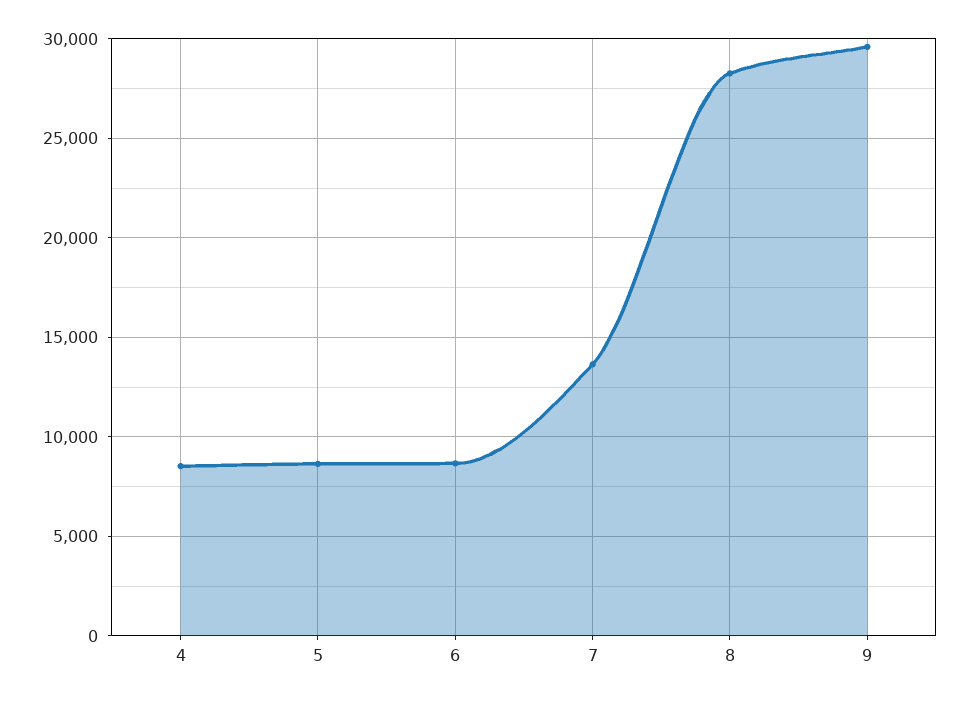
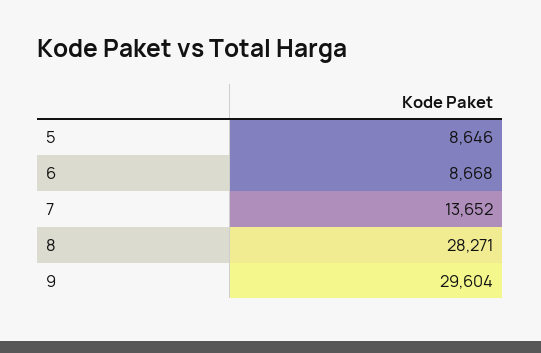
  {
-   "4": 8500,
    "5": 8646,
    "6": 8668,
    "7": 13652,
    "8": 28271,
    "9": 29604
  }

